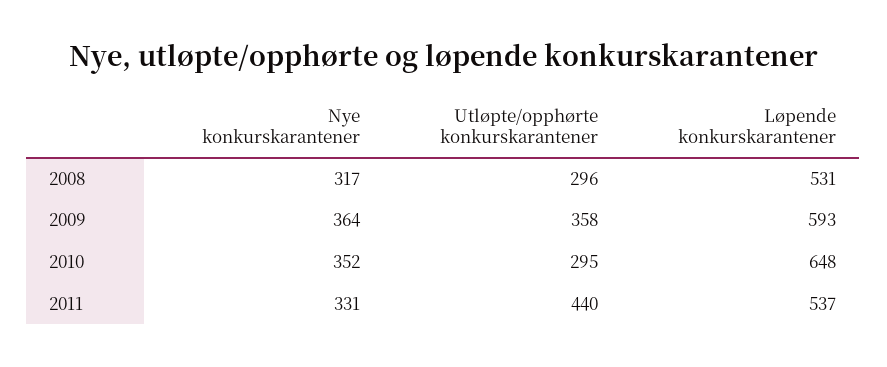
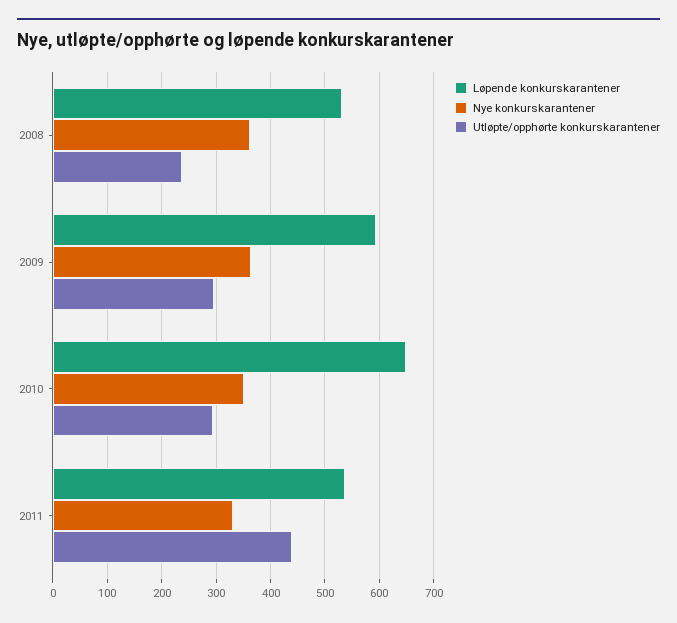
  {
    "Nye konkurskarantener": {
-     "2008": 317,
+     "2008": 360,
      "2009": 364,
      "2010": 352,
      "2011": 331
    },
    "Utløpte/opphørte konkurskarantener": {
-     "2008": 296,
+     "2008": 240,
-     "2009": 358,
+     "2009": 300,
      "2010": 295,
      "2011": 440
    },
    "Løpende konkurskarantener": {
      "2008": 531,
      "2009": 593,
      "2010": 648,
      "2011": 537
    }
  }

